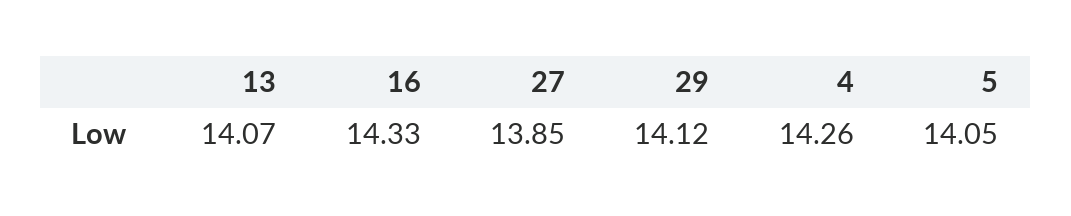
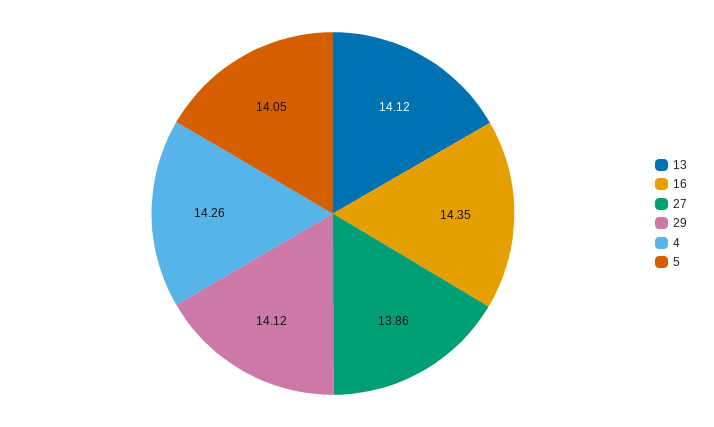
  {
-   "13": 14.07,
+   "13": 14.12,
-   "16": 14.33,
+   "16": 14.35,
-   "27": 13.85,
+   "27": 13.86,
    "29": 14.12,
    "4": 14.26,
    "5": 14.05
  }

